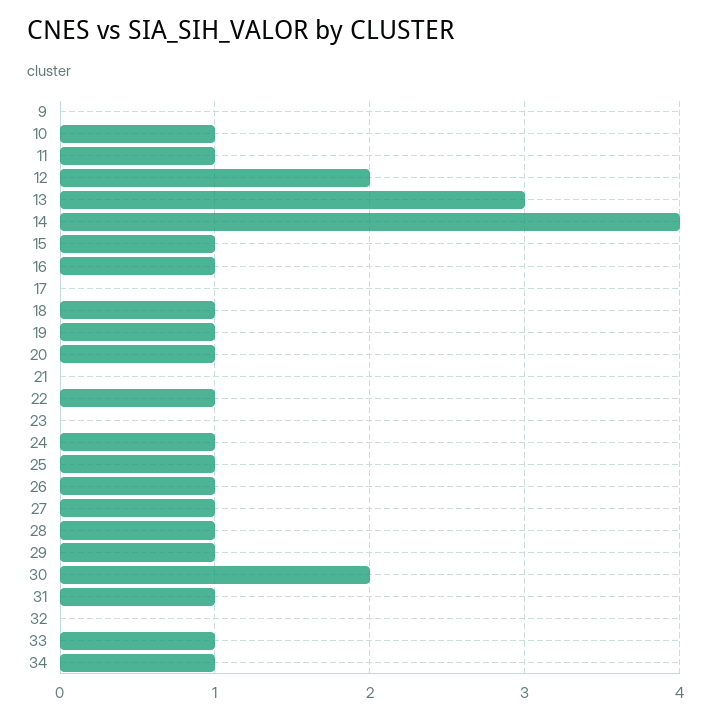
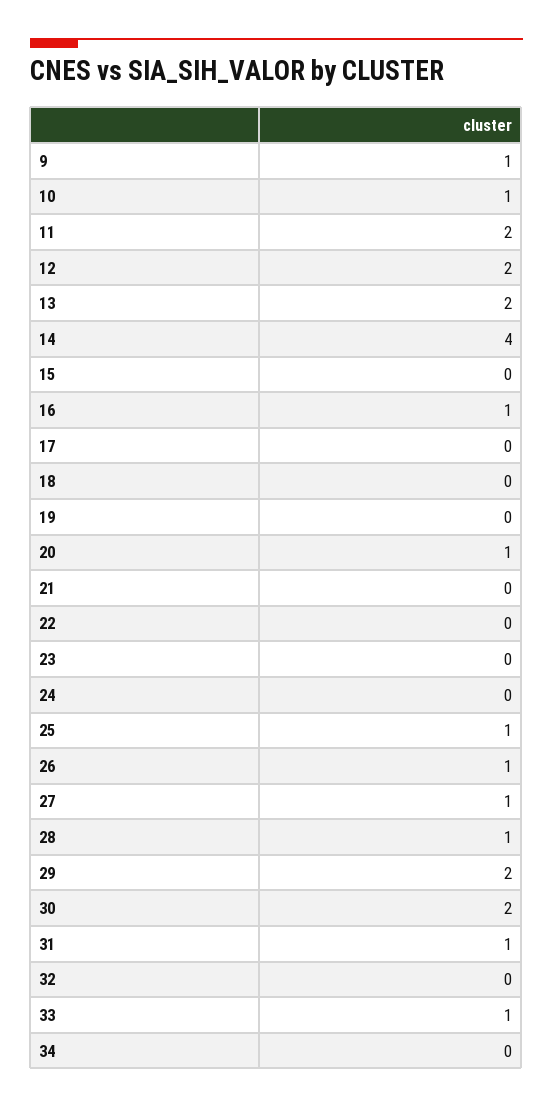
  {
-   "9": 0,
+   "9": 1,
    "10": 1,
-   "11": 1,
+   "11": 2,
    "12": 2,
-   "13": 3,
+   "13": 2,
    "14": 4,
-   "15": 1,
+   "15": 0,
    "16": 1,
    "17": 0,
-   "18": 1,
+   "18": 0,
-   "19": 1,
+   "19": 0,
    "20": 1,
    "21": 0,
-   "22": 1,
+   "22": 0,
    "23": 0,
-   "24": 1,
+   "24": 0,
    "25": 1,
    "26": 1,
    "27": 1,
    "28": 1,
-   "29": 1,
+   "29": 2,
    "30": 2,
    "31": 1,
    "32": 0,
    "33": 1,
-   "34": 1
+   "34": 0
  }

